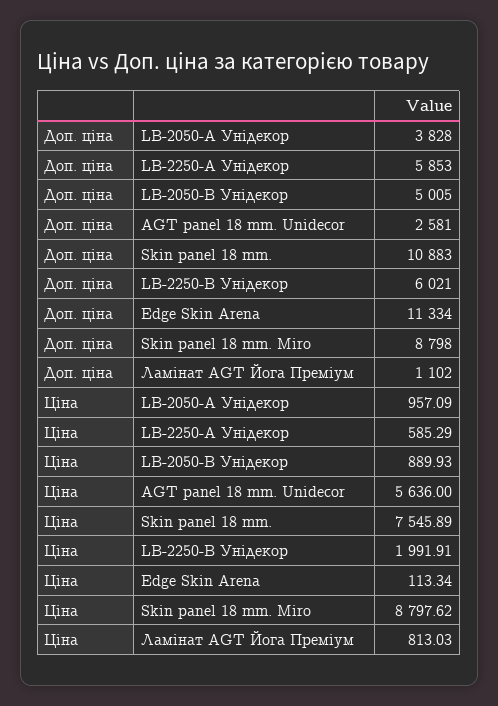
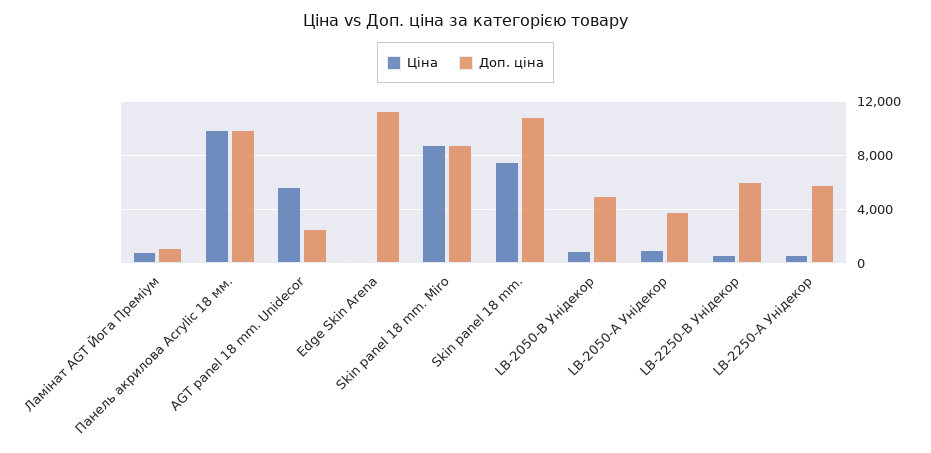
  {
    "Доп. ціна": {
      "LB-2050-А Унідекор": 3828,
      "LB-2250-А Унідекор": 5853,
      "LB-2050-В Унідекор": 5005,
      "AGT panel 18 mm. Unidecor": 2581,
      "Skin panel 18 mm.": 10883,
      "LB-2250-В Унідекор": 6021,
      "Edge Skin Arena": 11334,
      "Skin panel 18 mm. Miro": 8798,
-     "Ламінат AGT Йога Преміум": 1102
+     "Ламінат AGT Йога Преміум": 1102,
+     "Панель акрилова Acrylic 18 мм.": 10000
    },
    "Ціна": {
      "LB-2050-А Унідекор": 957.09,
      "LB-2250-А Унідекор": 585.29,
      "LB-2050-В Унідекор": 889.93,
      "AGT panel 18 mm. Unidecor": 5636,
      "Skin panel 18 mm.": 7545.89,
-     "LB-2250-В Унідекор": 1991.91,
+     "LB-2250-В Унідекор": 500,
      "Edge Skin Arena": 113.34,
      "Skin panel 18 mm. Miro": 8797.62,
-     "Ламінат AGT Йога Преміум": 813.03
+     "Ламінат AGT Йога Преміум": 813.03,
+     "Панель акрилова Acrylic 18 мм.": 10000
    }
  }

